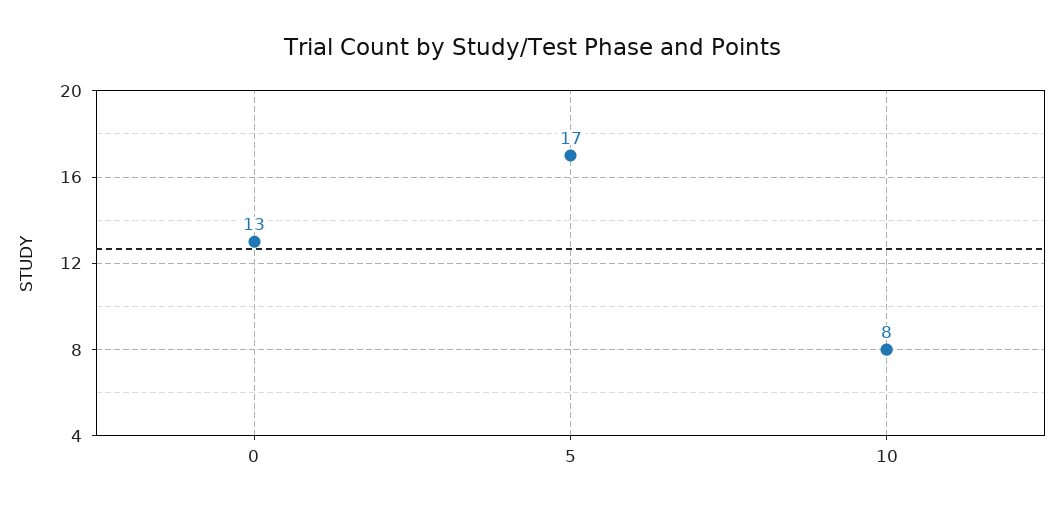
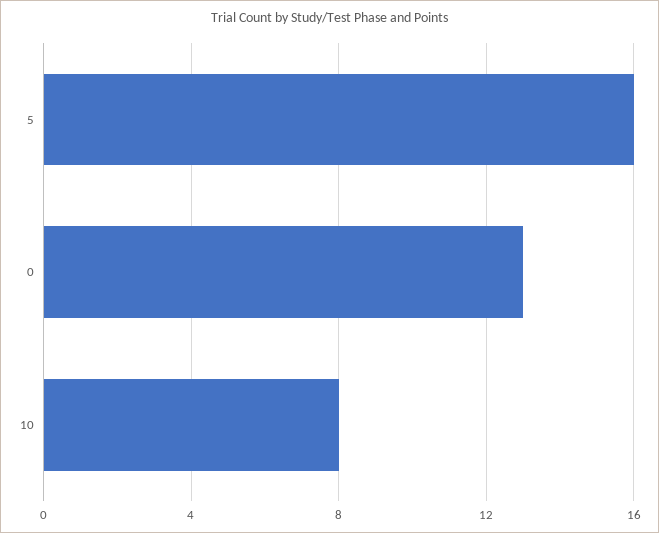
  {
    "0": 13,
-   "5": 17,
+   "5": 16,
    "10": 8
  }

